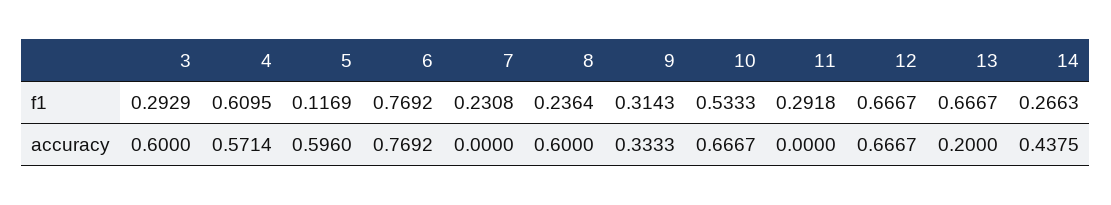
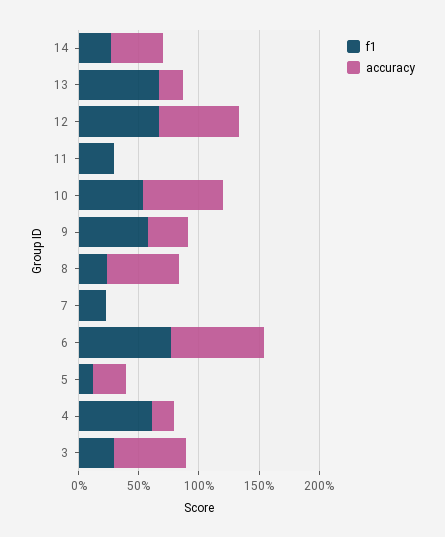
  {
    "f1": {
      "3": 0.2929,
      "4": 0.6095,
      "5": 0.1169,
      "6": 0.7692,
      "7": 0.2308,
      "8": 0.2364,
-     "9": 0.3143,
+     "9": 0.6,
      "10": 0.5333,
      "11": 0.2918,
      "12": 0.6667,
      "13": 0.6667,
      "14": 0.2663
    },
    "accuracy": {
      "3": 0.6,
-     "4": 0.5714,
+     "4": 0.2,
-     "5": 0.596,
+     "5": 0.3,
      "6": 0.7692,
      "7": 0,
      "8": 0.6,
      "9": 0.3333,
      "10": 0.6667,
      "11": 0,
      "12": 0.6667,
      "13": 0.2,
      "14": 0.4375
    }
  }

